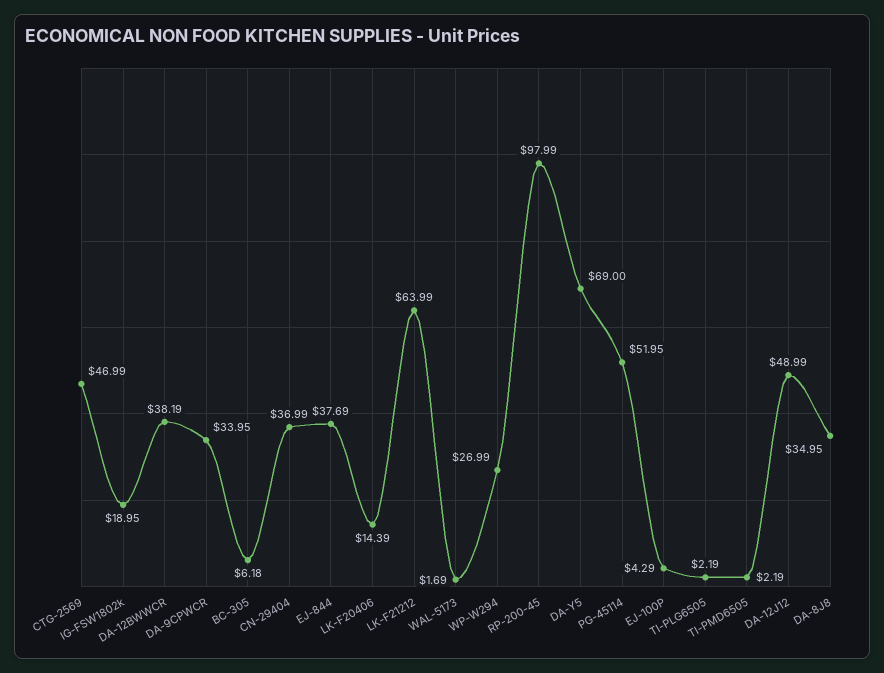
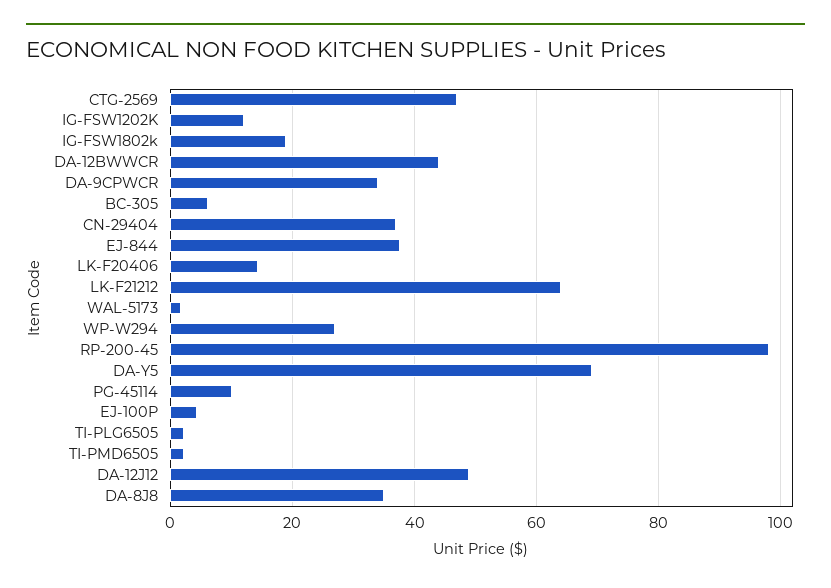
  {
    "CTG-2569": 46.99,
    "IG-FSW1802k": 18.95,
-   "DA-12BWWCR": 38.19,
+   "DA-12BWWCR": 44,
    "DA-9CPWCR": 33.95,
    "BC-305": 6.18,
    "CN-29404": 36.99,
    "EJ-844": 37.69,
    "LK-F20406": 14.39,
    "LK-F21212": 63.99,
    "WAL-5173": 1.69,
    "WP-W294": 26.99,
    "RP-200-45": 97.99,
    "DA-Y5": 69,
-   "PG-45114": 51.95,
+   "PG-45114": 10,
    "EJ-100P": 4.29,
    "TI-PLG6505": 2.19,
    "TI-PMD6505": 2.19,
    "DA-12J12": 48.99,
-   "DA-8J8": 34.95
+   "DA-8J8": 34.95,
+   "IG-FSW1202K": 12
  }

